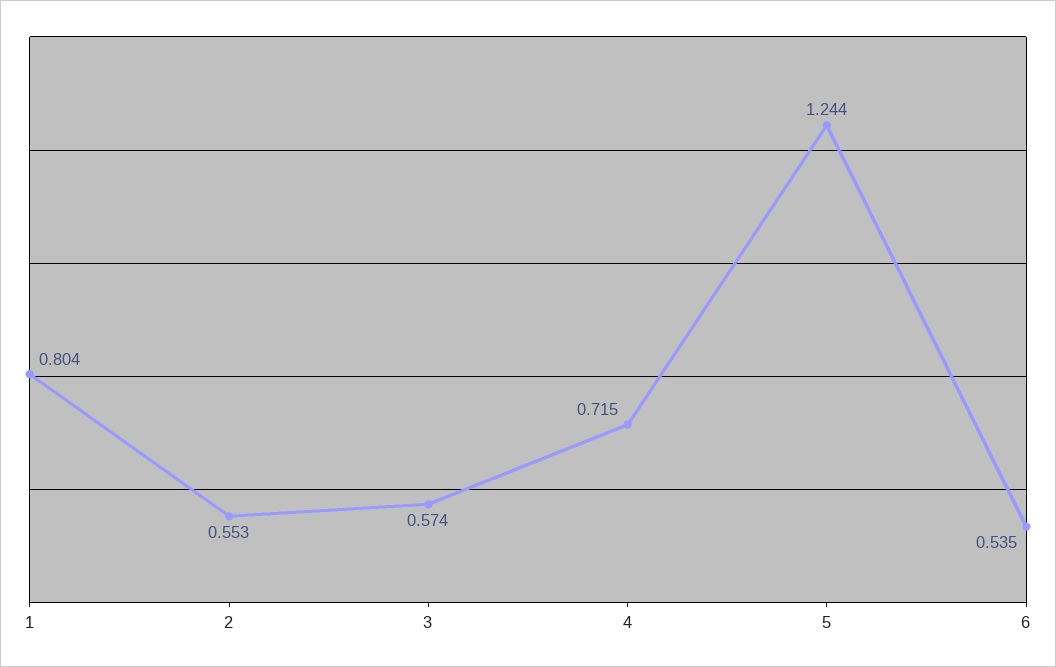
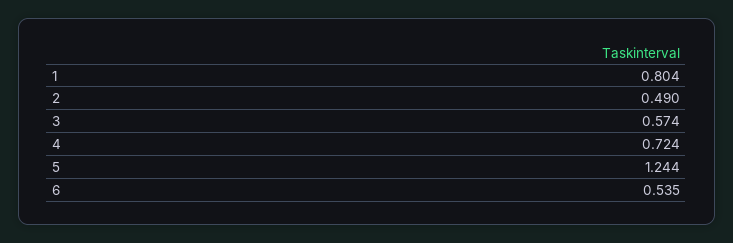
  {
    "1": 0.804,
-   "2": 0.553,
+   "2": 0.49,
    "3": 0.574,
-   "4": 0.715,
+   "4": 0.724,
    "5": 1.244,
    "6": 0.535
  }

